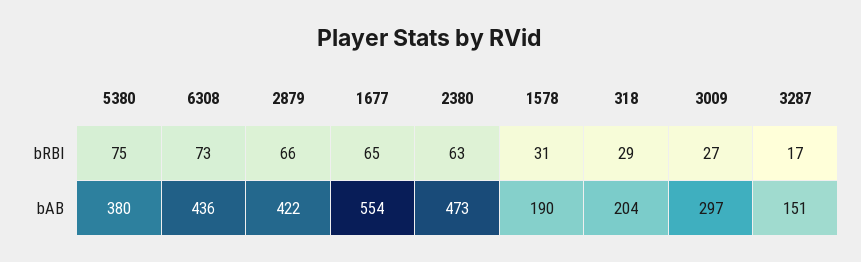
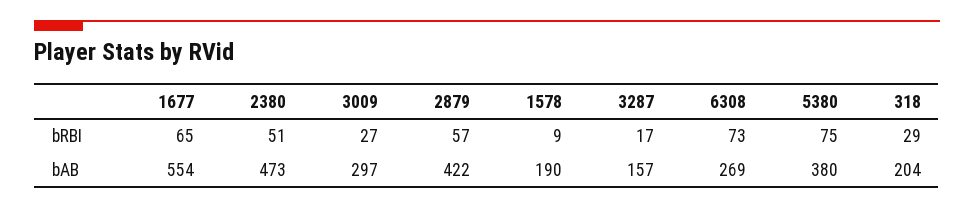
  {
    "5380": {
      "bRBI": 75,
      "bAB": 380
    },
    "6308": {
      "bRBI": 73,
-     "bAB": 436
+     "bAB": 269
    },
    "2879": {
-     "bRBI": 66,
+     "bRBI": 57,
      "bAB": 422
    },
    "1677": {
      "bRBI": 65,
      "bAB": 554
    },
    "2380": {
-     "bRBI": 63,
+     "bRBI": 51,
      "bAB": 473
    },
    "1578": {
-     "bRBI": 31,
+     "bRBI": 9,
      "bAB": 190
    },
    "318": {
      "bRBI": 29,
      "bAB": 204
    },
    "3009": {
      "bRBI": 27,
      "bAB": 297
    },
    "3287": {
      "bRBI": 17,
-     "bAB": 151
+     "bAB": 157
    }
  }

